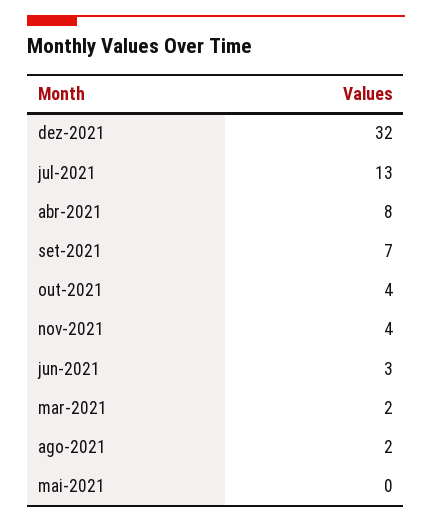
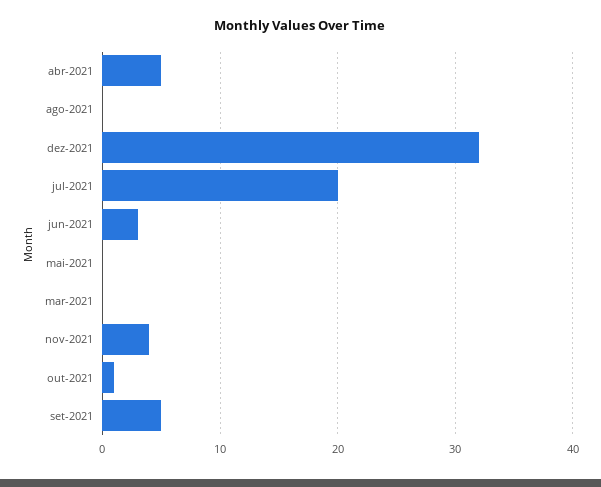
  {
    "dez-2021": 32,
-   "jul-2021": 13,
+   "jul-2021": 20,
-   "abr-2021": 8,
+   "abr-2021": 5,
-   "set-2021": 7,
+   "set-2021": 5,
-   "out-2021": 4,
+   "out-2021": 1,
    "nov-2021": 4,
    "jun-2021": 3,
-   "mar-2021": 2,
+   "mar-2021": 0,
-   "ago-2021": 2,
+   "ago-2021": 0,
    "mai-2021": 0
  }

